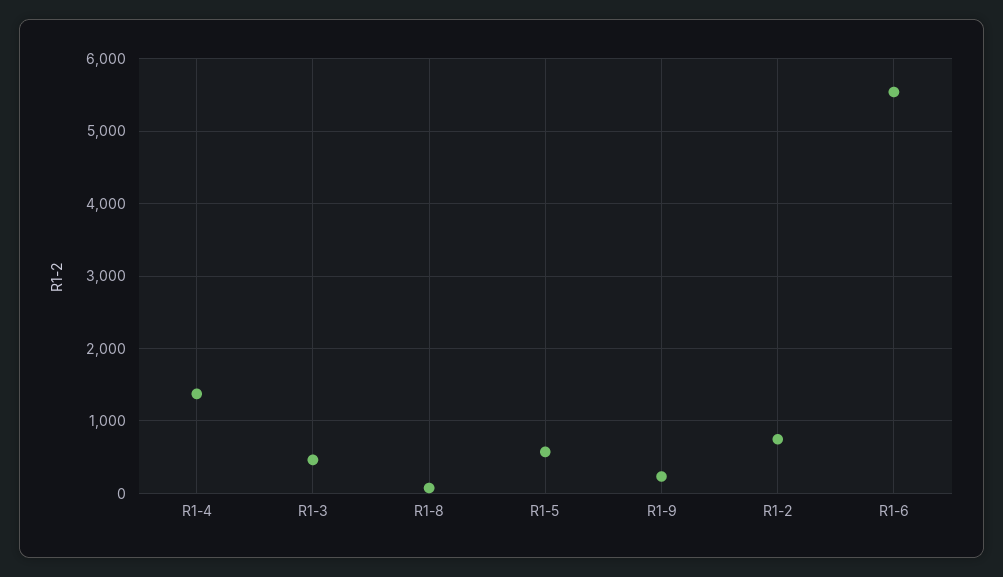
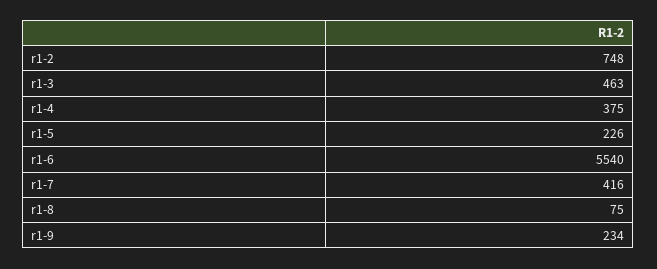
  {
-   "R1-4": 1400,
+   "R1-4": 375,
    "R1-3": 463,
    "R1-8": 75,
-   "R1-5": 600,
+   "R1-5": 226,
    "R1-9": 234,
    "R1-2": 748,
-   "R1-6": 5540
+   "R1-6": 5540,
+   "r1-7": 416
  }

